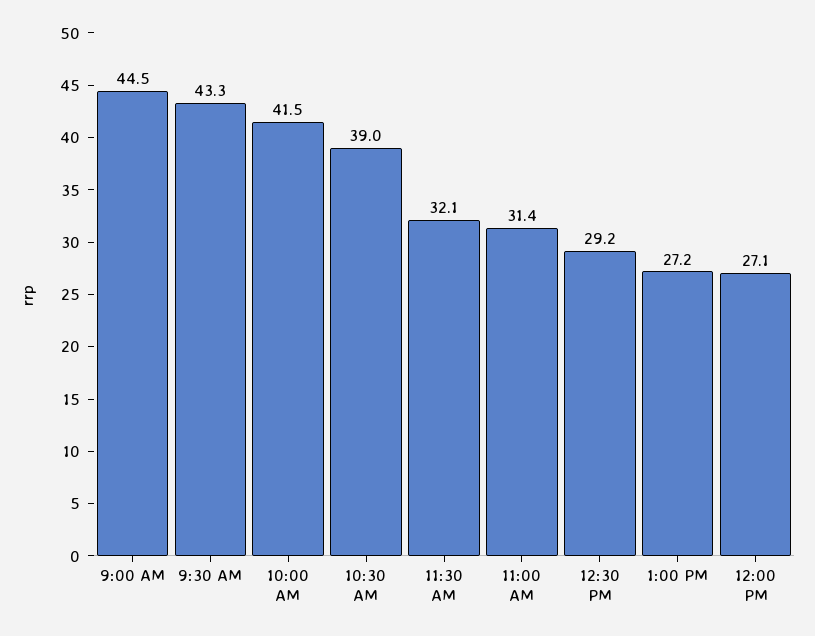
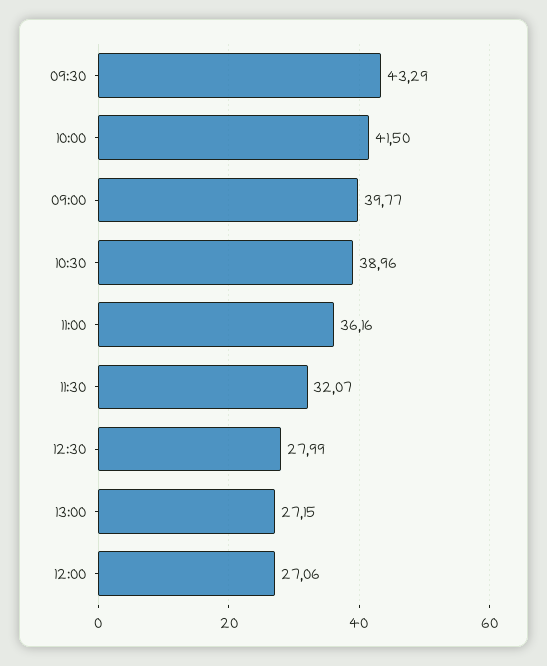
  {
-   "9:00 AM": 44.5,
+   "9:00 AM": 39.77,
    "9:30 AM": 43.29,
    "10:00 AM": 41.5,
    "10:30 AM": 38.96,
    "11:30 AM": 32.07,
-   "11:00 AM": 31.4,
+   "11:00 AM": 36.16,
-   "12:30 PM": 29.2,
+   "12:30 PM": 27.99,
    "1:00 PM": 27.15,
    "12:00 PM": 27.06
  }

